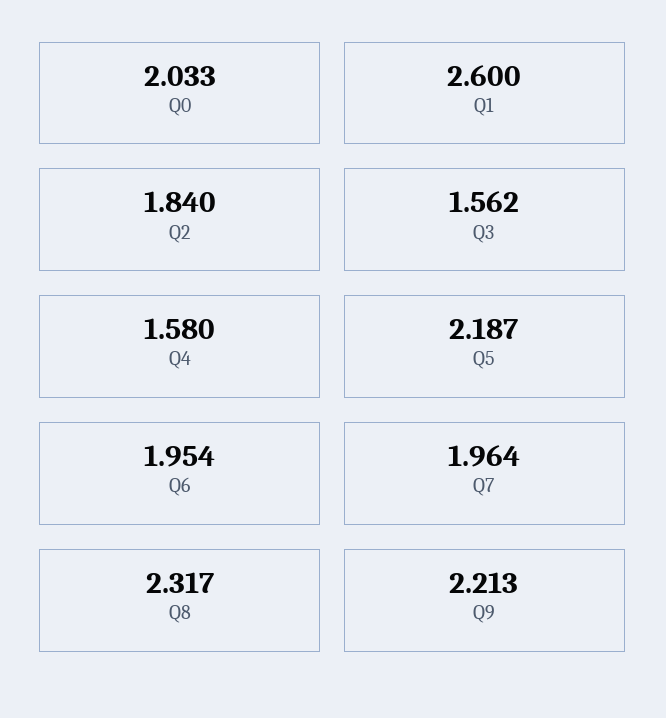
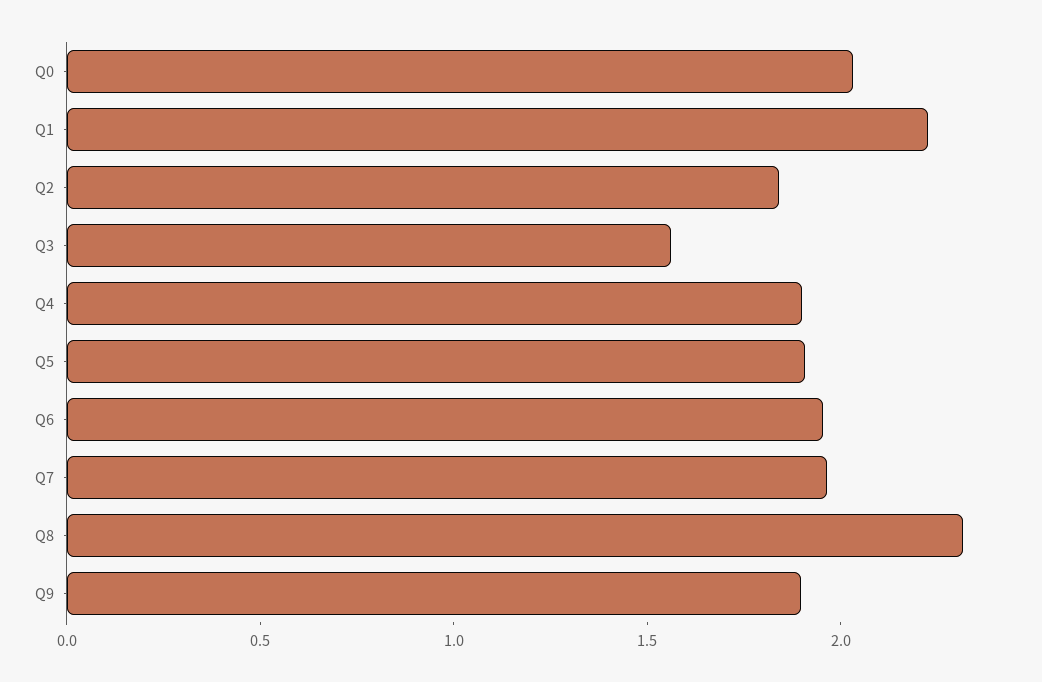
  {
    "Q0": 2.033,
-   "Q1": 2.6,
+   "Q1": 2.2,
    "Q2": 1.84,
    "Q3": 1.562,
-   "Q4": 1.58,
+   "Q4": 1.9,
-   "Q5": 2.187,
+   "Q5": 1.9,
    "Q6": 1.954,
    "Q7": 1.964,
    "Q8": 2.317,
-   "Q9": 2.213
+   "Q9": 1.9
  }

